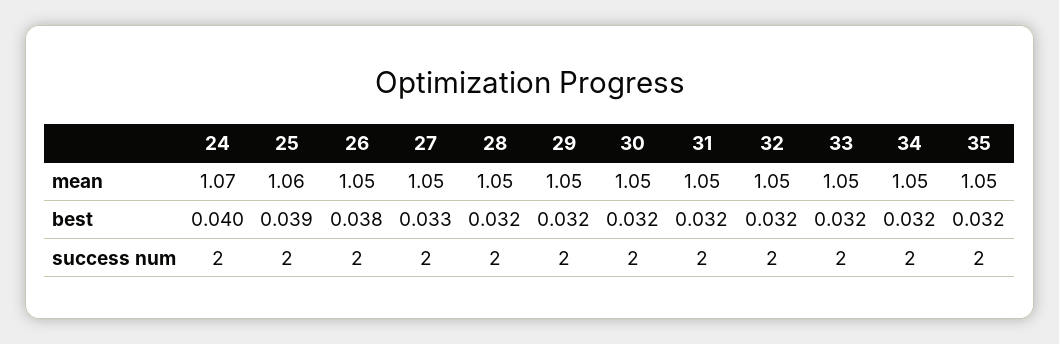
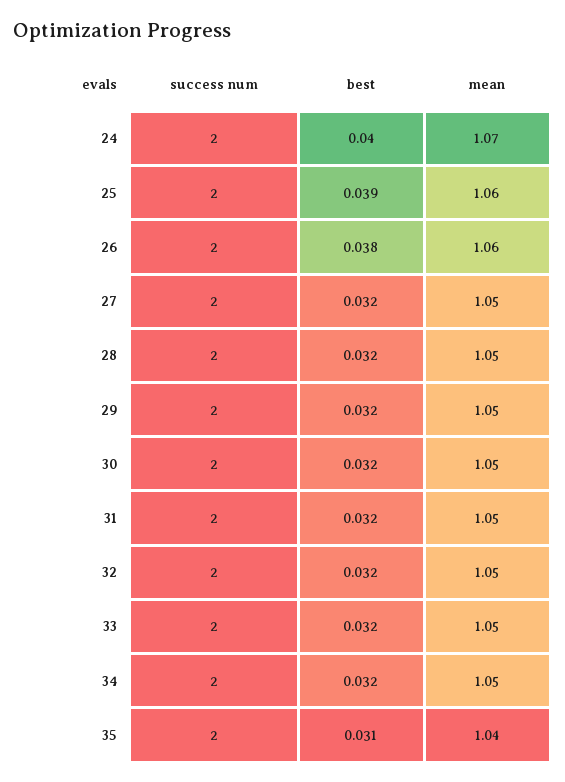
  {
    "24": {
      "mean": 1.07,
      "best": 0.04,
      "success num": 2
    },
    "25": {
      "mean": 1.06,
      "best": 0.039,
      "success num": 2
    },
    "26": {
-     "mean": 1.05,
+     "mean": 1.06,
      "best": 0.038,
      "success num": 2
    },
    "27": {
      "mean": 1.05,
-     "best": 0.033,
+     "best": 0.032,
      "success num": 2
    },
    "28": {
      "mean": 1.05,
      "best": 0.032,
      "success num": 2
    },
    "29": {
      "mean": 1.05,
      "best": 0.032,
      "success num": 2
    },
    "30": {
      "mean": 1.05,
      "best": 0.032,
      "success num": 2
    },
    "31": {
      "mean": 1.05,
      "best": 0.032,
      "success num": 2
    },
    "32": {
      "mean": 1.05,
      "best": 0.032,
      "success num": 2
    },
    "33": {
      "mean": 1.05,
      "best": 0.032,
      "success num": 2
    },
    "34": {
      "mean": 1.05,
      "best": 0.032,
      "success num": 2
    },
    "35": {
-     "mean": 1.05,
+     "mean": 1.04,
-     "best": 0.032,
+     "best": 0.031,
      "success num": 2
    }
  }

